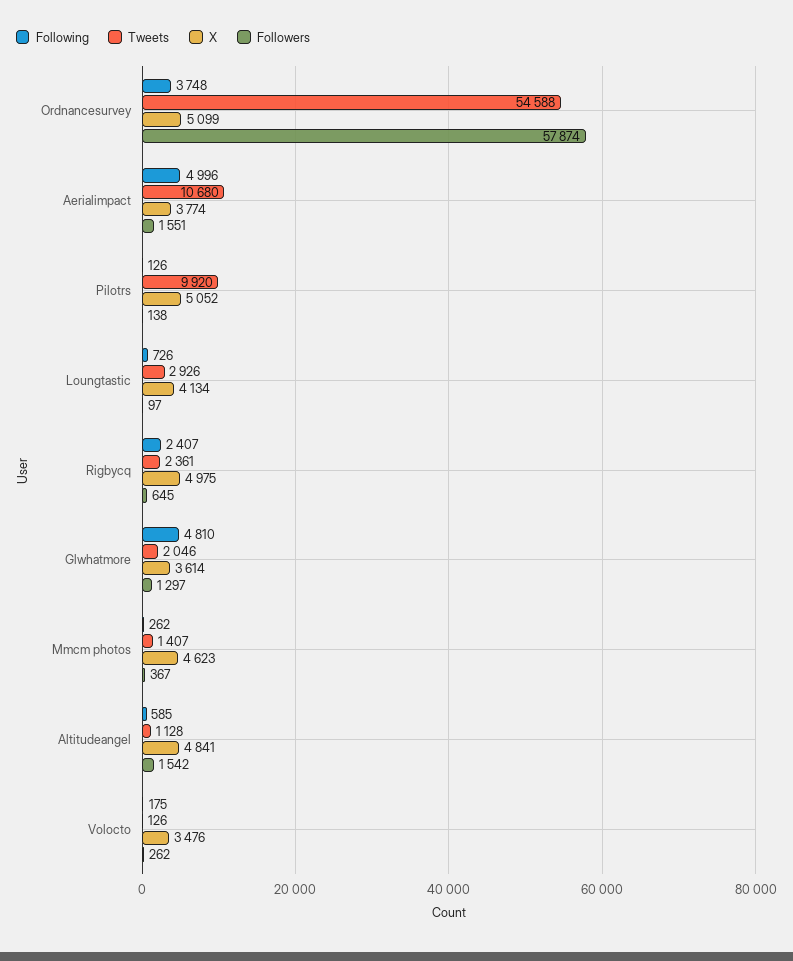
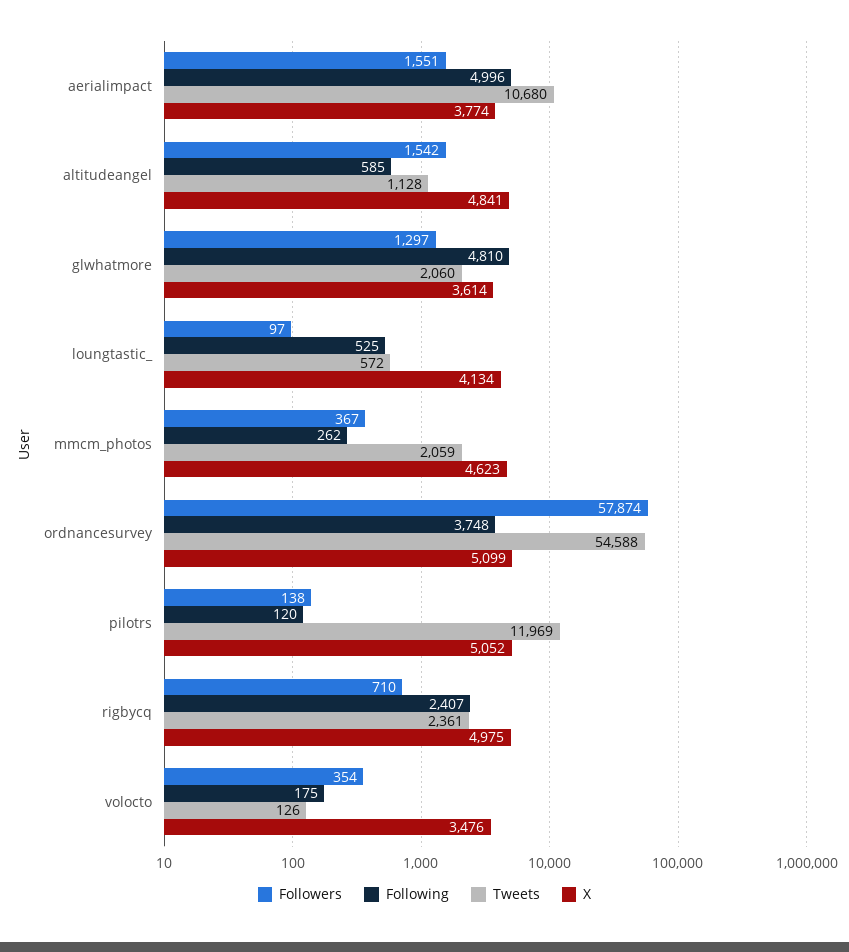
  {
    "Following": {
      "Ordnancesurvey": 3748,
      "Aerialimpact": 4996,
-     "Pilotrs": 126,
+     "Pilotrs": 120,
-     "Loungtastic": 726,
+     "Loungtastic": 525,
      "Rigbycq": 2407,
      "Glwhatmore": 4810,
      "Mmcm photos": 262,
      "Altitudeangel": 585,
      "Volocto": 175
    },
    "Tweets": {
      "Ordnancesurvey": 54588,
      "Aerialimpact": 10680,
-     "Pilotrs": 9920,
+     "Pilotrs": 11969,
-     "Loungtastic": 2926,
+     "Loungtastic": 572,
      "Rigbycq": 2361,
-     "Glwhatmore": 2046,
+     "Glwhatmore": 2060,
-     "Mmcm photos": 1407,
+     "Mmcm photos": 2059,
      "Altitudeangel": 1128,
      "Volocto": 126
    },
    "X": {
      "Ordnancesurvey": 5099,
      "Aerialimpact": 3774,
      "Pilotrs": 5052,
      "Loungtastic": 4134,
      "Rigbycq": 4975,
      "Glwhatmore": 3614,
      "Mmcm photos": 4623,
      "Altitudeangel": 4841,
      "Volocto": 3476
    },
    "Followers": {
      "Ordnancesurvey": 57874,
      "Aerialimpact": 1551,
      "Pilotrs": 138,
      "Loungtastic": 97,
-     "Rigbycq": 645,
+     "Rigbycq": 710,
      "Glwhatmore": 1297,
      "Mmcm photos": 367,
      "Altitudeangel": 1542,
-     "Volocto": 262
+     "Volocto": 354
    }
  }

